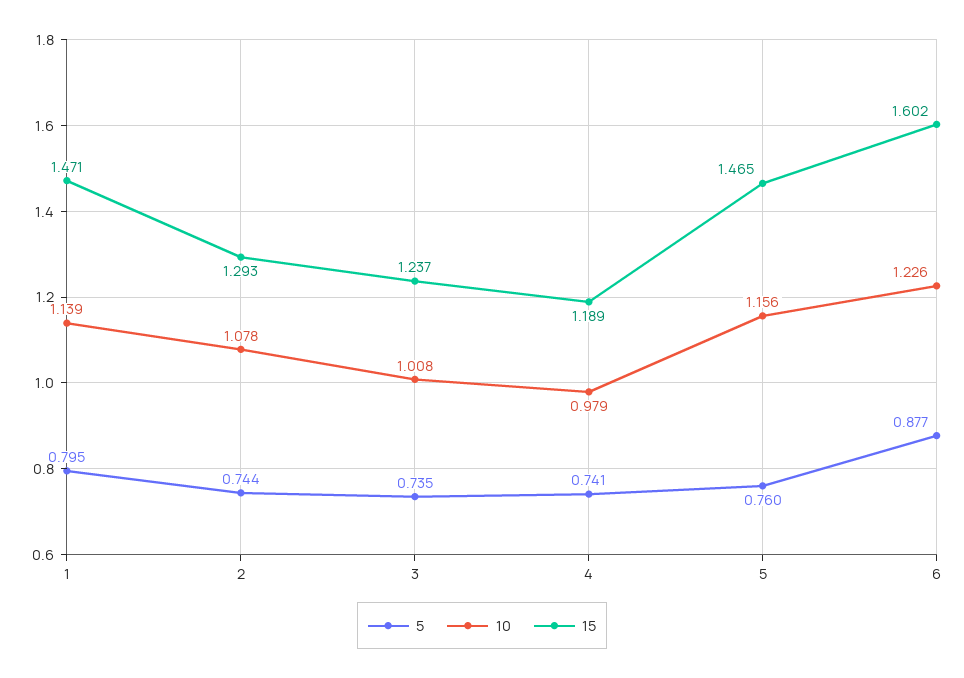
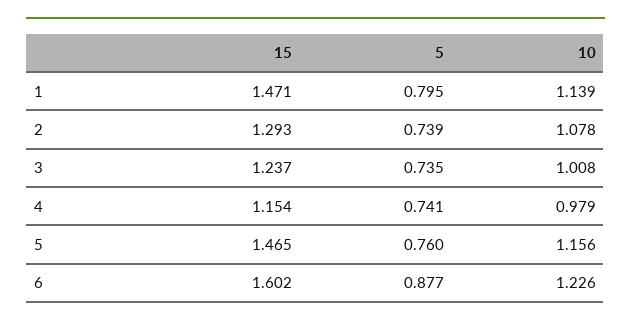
  {
    "5": {
      "1": 0.795,
-     "2": 0.744,
+     "2": 0.739,
      "3": 0.735,
      "4": 0.741,
      "5": 0.76,
      "6": 0.877
    },
    "10": {
      "1": 1.139,
      "2": 1.078,
      "3": 1.008,
      "4": 0.979,
      "5": 1.156,
      "6": 1.226
    },
    "15": {
      "1": 1.471,
      "2": 1.293,
      "3": 1.237,
-     "4": 1.189,
+     "4": 1.154,
      "5": 1.465,
      "6": 1.602
    }
  }

